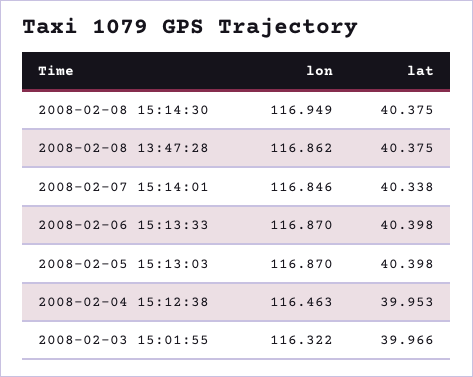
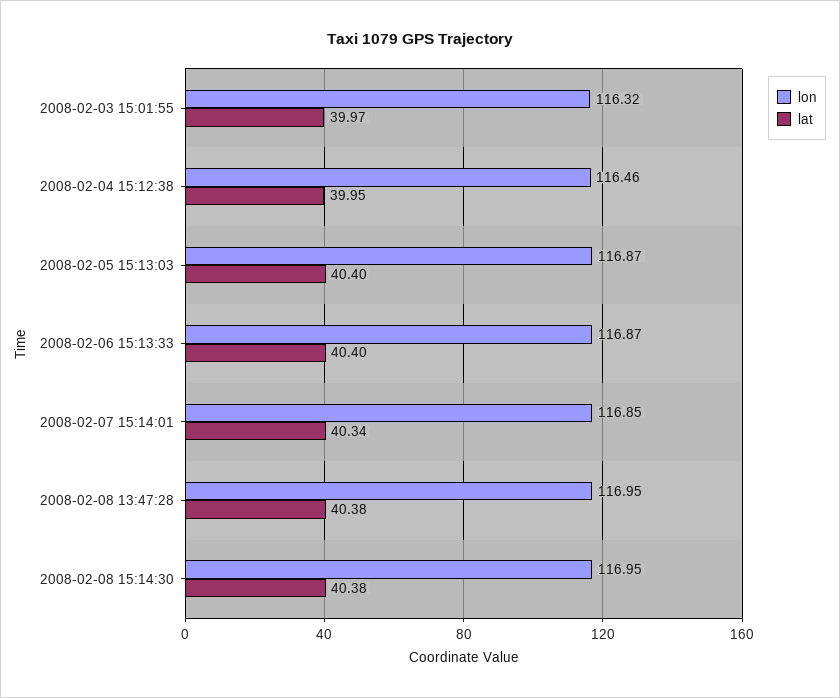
  {
    "lon": {
      "2008-02-08 15:14:30": 116.949,
-     "2008-02-08 13:47:28": 116.862,
+     "2008-02-08 13:47:28": 116.95,
      "2008-02-07 15:14:01": 116.846,
      "2008-02-06 15:13:33": 116.87,
      "2008-02-05 15:13:03": 116.87,
      "2008-02-04 15:12:38": 116.463,
      "2008-02-03 15:01:55": 116.322
    },
    "lat": {
      "2008-02-08 15:14:30": 40.375,
      "2008-02-08 13:47:28": 40.375,
      "2008-02-07 15:14:01": 40.338,
      "2008-02-06 15:13:33": 40.398,
      "2008-02-05 15:13:03": 40.398,
      "2008-02-04 15:12:38": 39.953,
      "2008-02-03 15:01:55": 39.966
    }
  }

